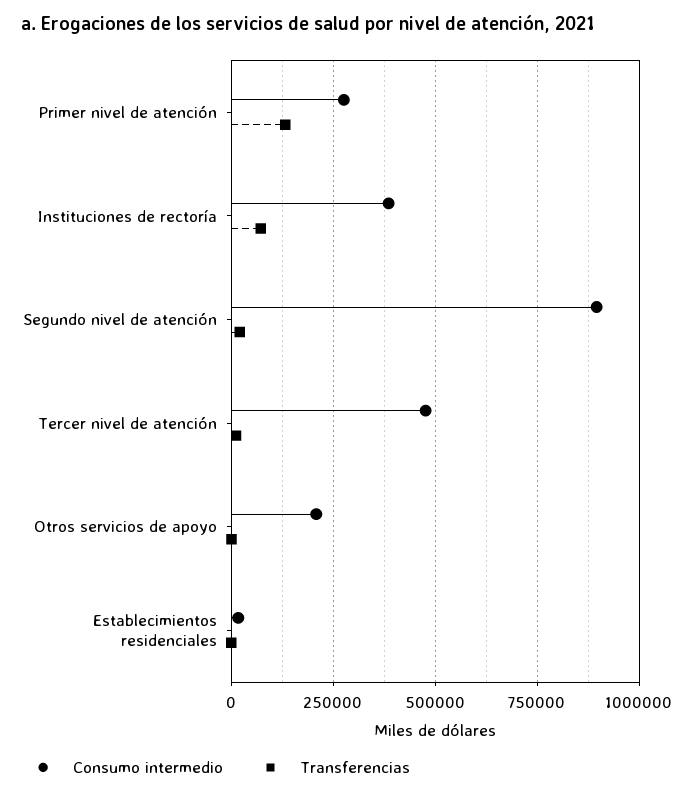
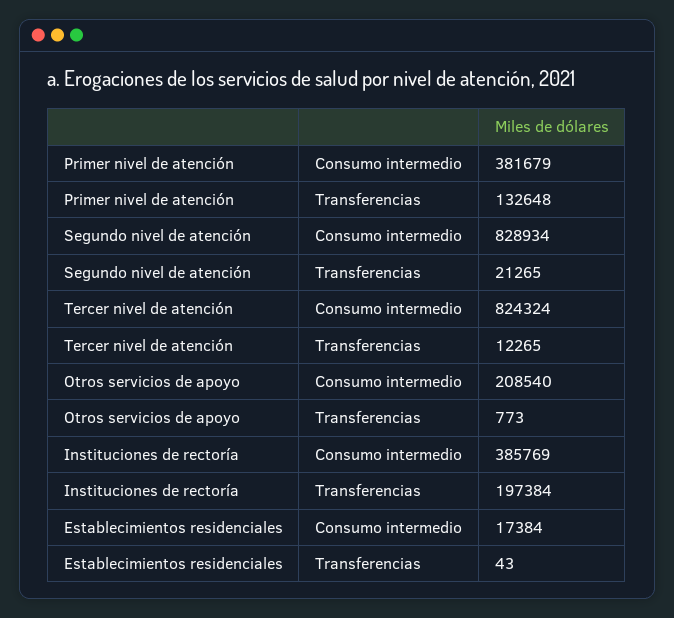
  {
    "Consumo intermedio": {
-     "Primer nivel de atención": 275000,
+     "Primer nivel de atención": 381679,
      "Instituciones de rectoría": 385769,
-     "Segundo nivel de atención": 900000,
+     "Segundo nivel de atención": 828934,
-     "Tercer nivel de atención": 475000,
+     "Tercer nivel de atención": 824324,
      "Otros servicios de apoyo": 208540,
      "Establecimientos residenciales": 17384
    },
    "Transferencias": {
      "Primer nivel de atención": 132648,
-     "Instituciones de rectoría": 75000,
+     "Instituciones de rectoría": 197384,
      "Segundo nivel de atención": 21265,
      "Tercer nivel de atención": 12265,
      "Otros servicios de apoyo": 773,
      "Establecimientos residenciales": 43
    }
  }

